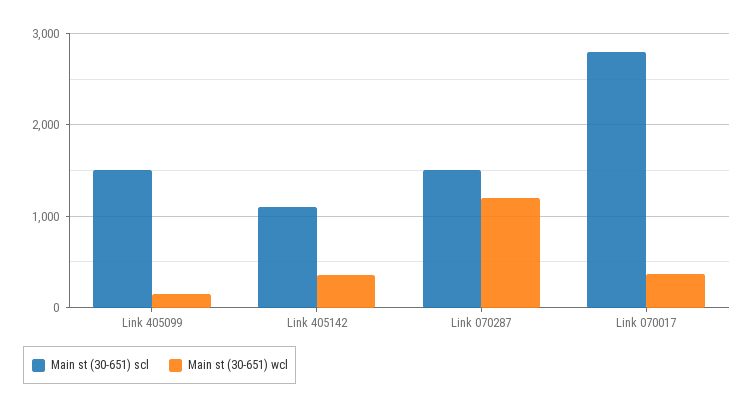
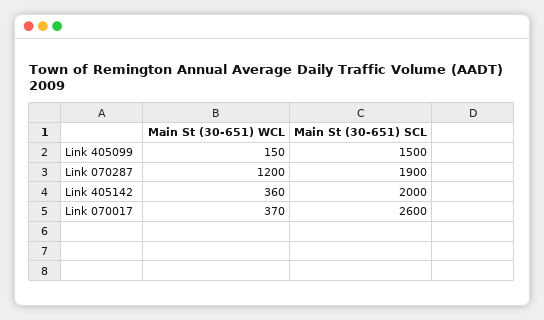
  {
    "Main st (30-651) scl": {
      "Link 405099": 1500,
-     "Link 405142": 1100,
+     "Link 405142": 2000,
-     "Link 070287": 1500,
+     "Link 070287": 1900,
-     "Link 070017": 2800
+     "Link 070017": 2600
    },
    "Main st (30-651) wcl": {
      "Link 405099": 150,
      "Link 405142": 360,
      "Link 070287": 1200,
      "Link 070017": 370
    }
  }

